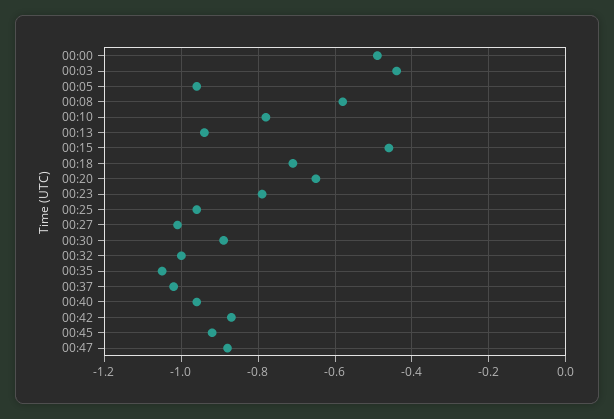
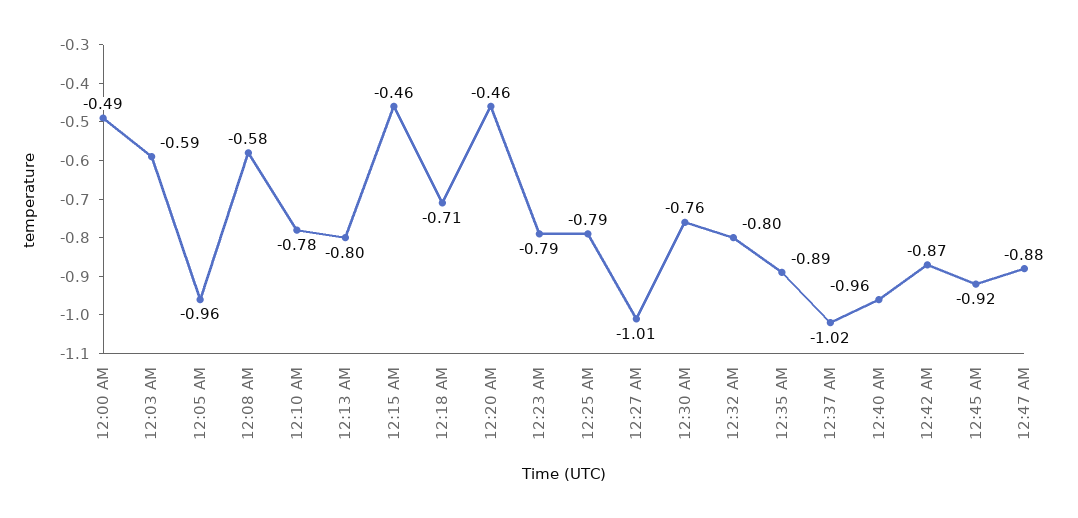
  {
    "00:00": -0.49,
-   "00:03": -0.45,
+   "00:03": -0.59,
    "00:05": -0.96,
    "00:08": -0.58,
    "00:10": -0.78,
-   "00:13": -0.95,
+   "00:13": -0.8,
    "00:15": -0.46,
    "00:18": -0.71,
-   "00:20": -0.65,
+   "00:20": -0.46,
    "00:23": -0.79,
-   "00:25": -0.95,
+   "00:25": -0.79,
    "00:27": -1.01,
-   "00:30": -0.9,
+   "00:30": -0.76,
-   "00:32": -1,
+   "00:32": -0.8,
-   "00:35": -1.05,
+   "00:35": -0.89,
    "00:37": -1.02,
    "00:40": -0.96,
    "00:42": -0.87,
    "00:45": -0.92,
    "00:47": -0.88
  }

